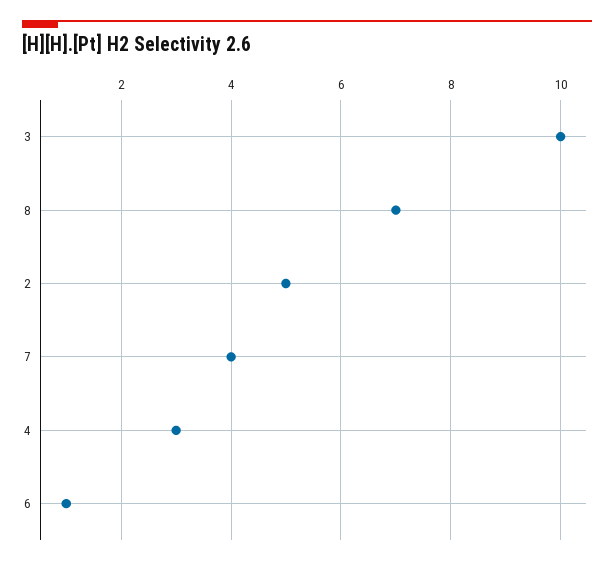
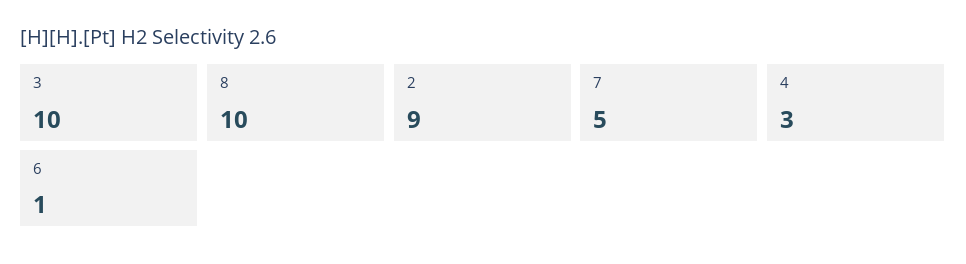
  {
    "3": 10,
-   "8": 7,
+   "8": 10,
-   "2": 5,
+   "2": 9,
-   "7": 4,
+   "7": 5,
    "4": 3,
    "6": 1
  }

